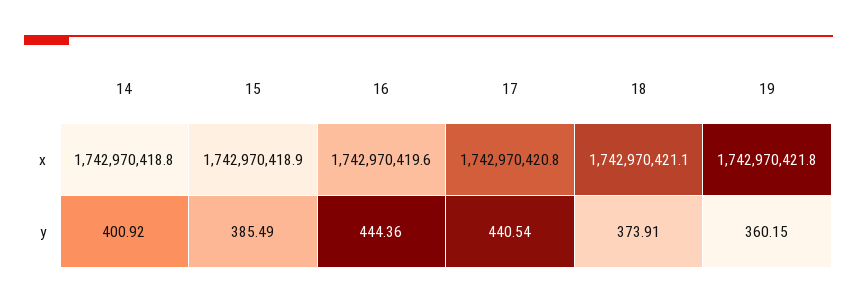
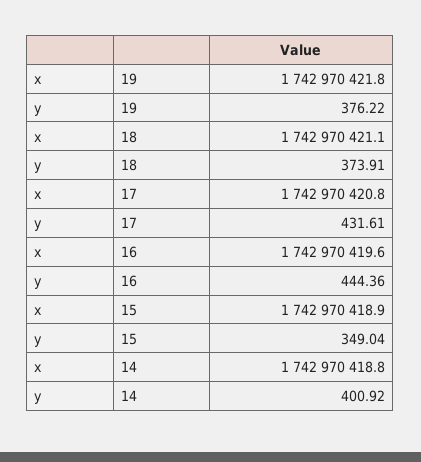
  {
    "14": {
      "x": 1742970418.8,
      "y": 400.92
    },
    "15": {
      "x": 1742970418.9,
-     "y": 385.49
+     "y": 349.04
    },
    "16": {
      "x": 1742970419.6,
      "y": 444.36
    },
    "17": {
      "x": 1742970420.8,
-     "y": 440.54
+     "y": 431.61
    },
    "18": {
      "x": 1742970421.1,
      "y": 373.91
    },
    "19": {
      "x": 1742970421.8,
-     "y": 360.15
+     "y": 376.22
    }
  }

